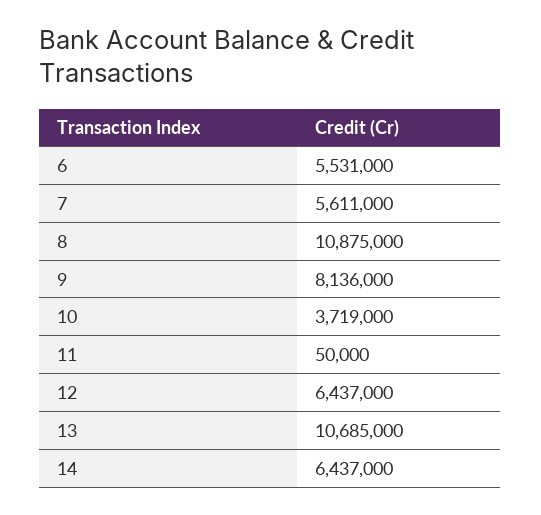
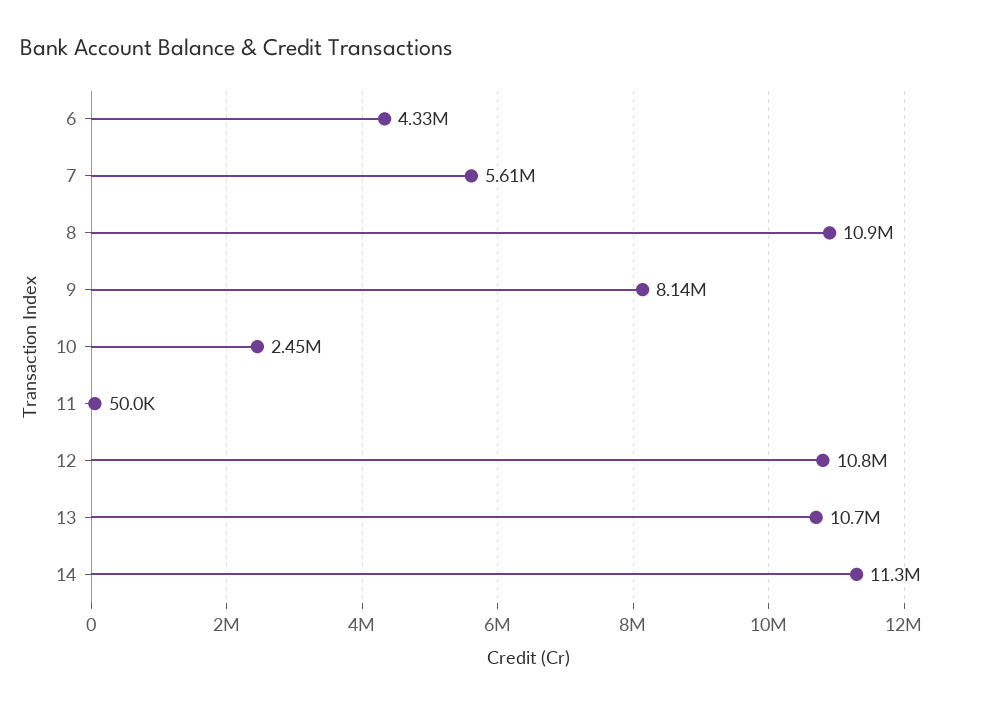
  {
-   "6": 5531000,
+   "6": 4330000,
    "7": 5611000,
    "8": 10875000,
    "9": 8136000,
-   "10": 3719000,
+   "10": 2450000,
    "11": 50000,
-   "12": 6437000,
+   "12": 10800000,
    "13": 10685000,
-   "14": 6437000
+   "14": 11300000
  }

